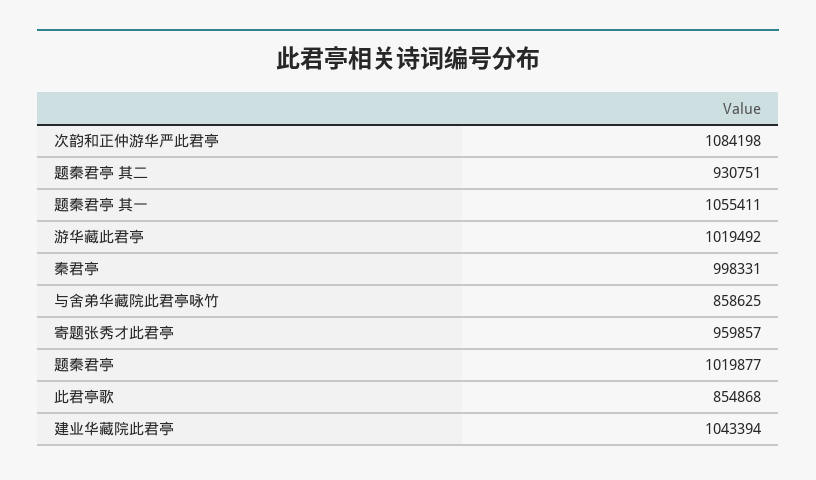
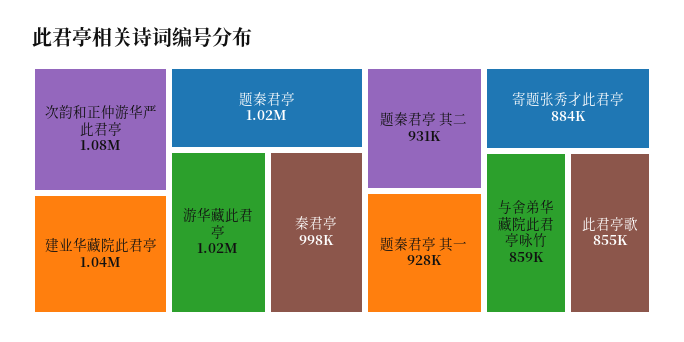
  {
    "次韵和正仲游华严此君亭": 1084198,
    "题秦君亭 其二": 930751,
-   "题秦君亭 其一": 1055411,
+   "题秦君亭 其一": 928000,
    "游华藏此君亭": 1019492,
    "秦君亭": 998331,
    "与舍弟华藏院此君亭咏竹": 858625,
-   "寄题张秀才此君亭": 959857,
+   "寄题张秀才此君亭": 884000,
    "题秦君亭": 1019877,
    "此君亭歌": 854868,
    "建业华藏院此君亭": 1043394
  }

